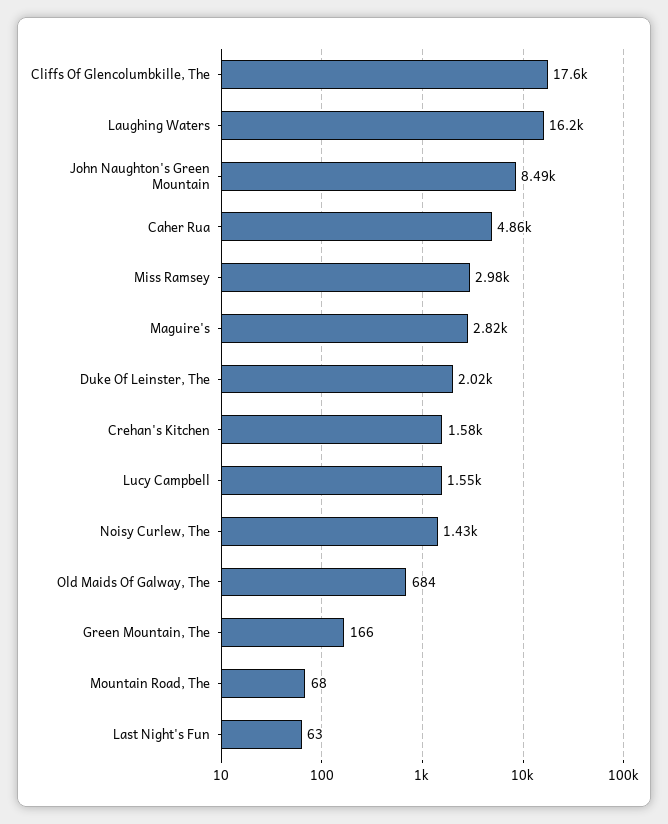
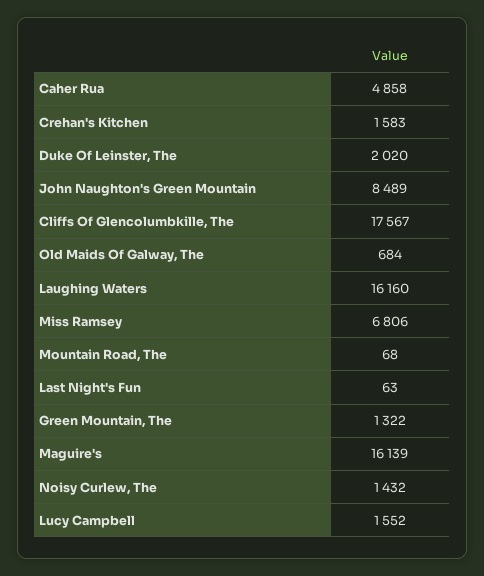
  {
    "Cliffs Of Glencolumbkille, The": 17567,
    "Laughing Waters": 16160,
    "John Naughton's Green Mountain": 8489,
    "Caher Rua": 4858,
-   "Miss Ramsey": 2980,
+   "Miss Ramsey": 6806,
-   "Maguire's": 2820,
+   "Maguire's": 16139,
    "Duke Of Leinster, The": 2020,
    "Crehan's Kitchen": 1583,
    "Lucy Campbell": 1552,
    "Noisy Curlew, The": 1432,
    "Old Maids Of Galway, The": 684,
-   "Green Mountain, The": 166,
+   "Green Mountain, The": 1322,
    "Mountain Road, The": 68,
    "Last Night's Fun": 63
  }

